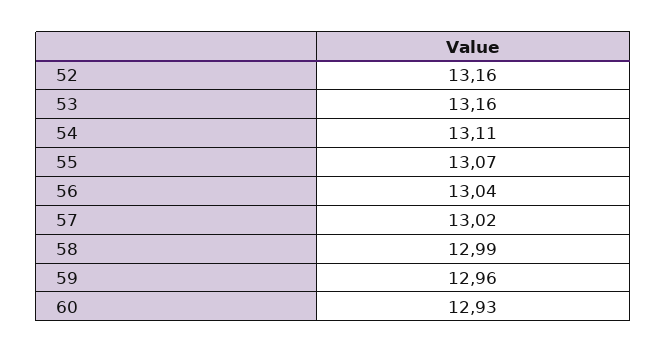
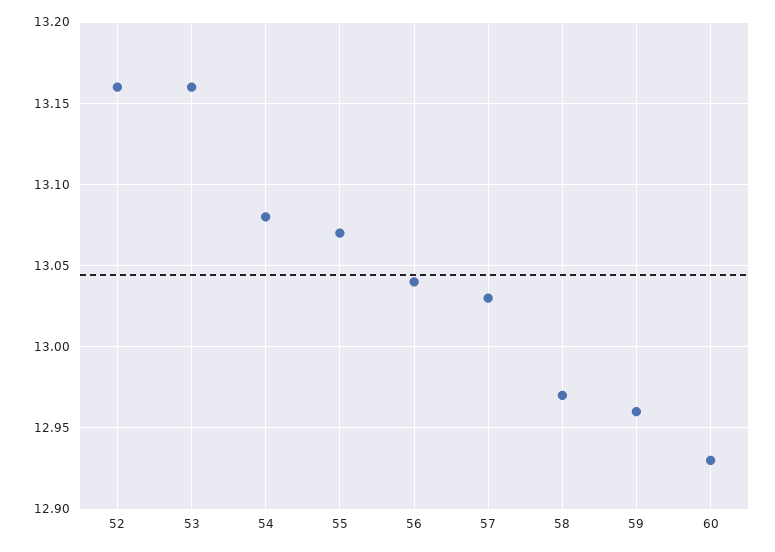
  {
    "52": 13.16,
    "53": 13.16,
-   "54": 13.11,
+   "54": 13.08,
    "55": 13.07,
    "56": 13.04,
-   "57": 13.02,
+   "57": 13.03,
-   "58": 12.99,
+   "58": 12.97,
    "59": 12.96,
    "60": 12.93
  }

